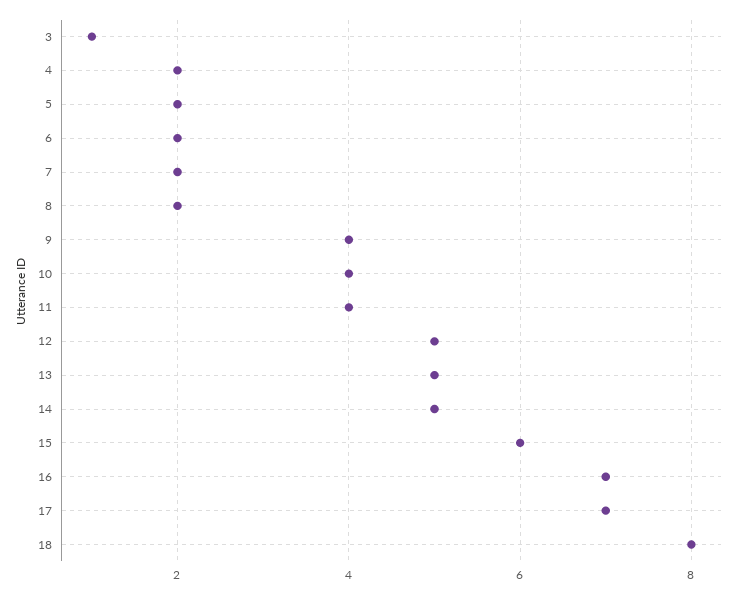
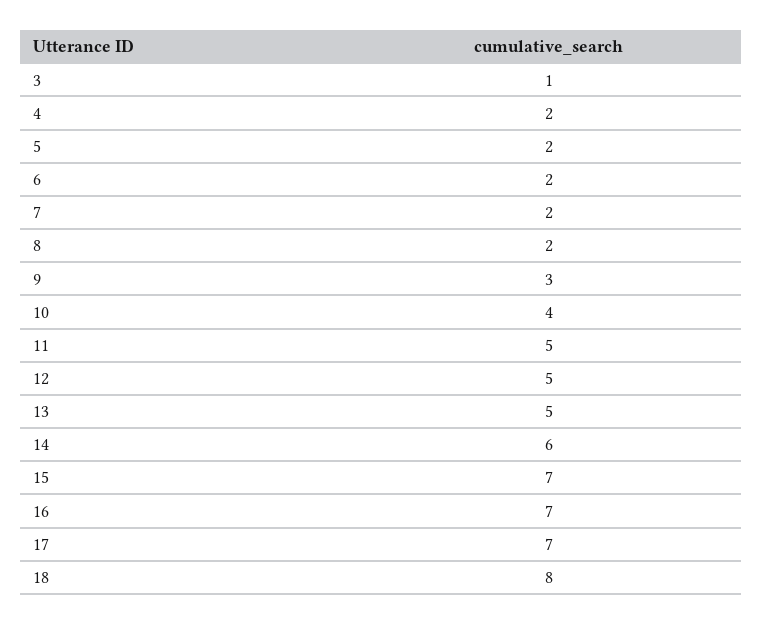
  {
    "3": 1,
    "4": 2,
    "5": 2,
    "6": 2,
    "7": 2,
    "8": 2,
-   "9": 4,
+   "9": 3,
    "10": 4,
-   "11": 4,
+   "11": 5,
    "12": 5,
    "13": 5,
-   "14": 5,
+   "14": 6,
-   "15": 6,
+   "15": 7,
    "16": 7,
    "17": 7,
    "18": 8
  }

